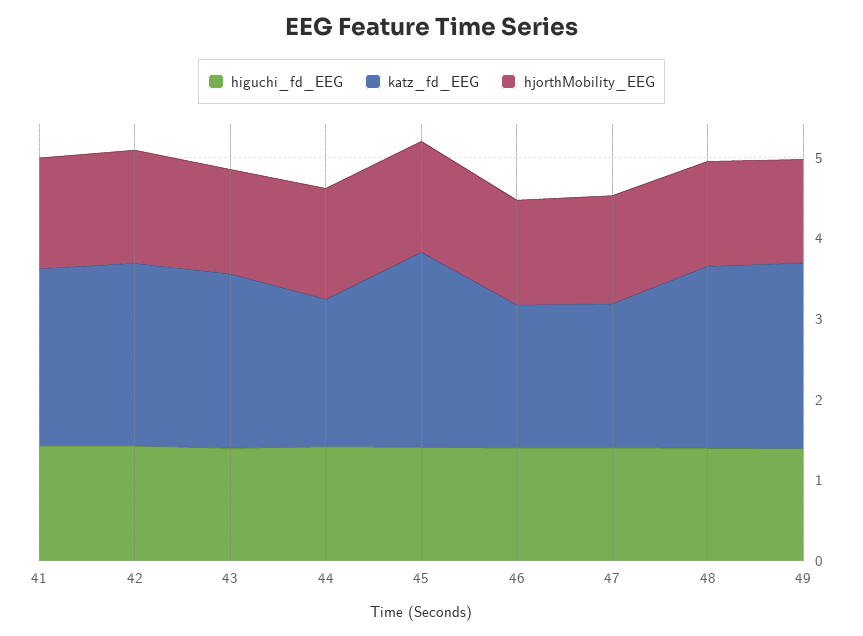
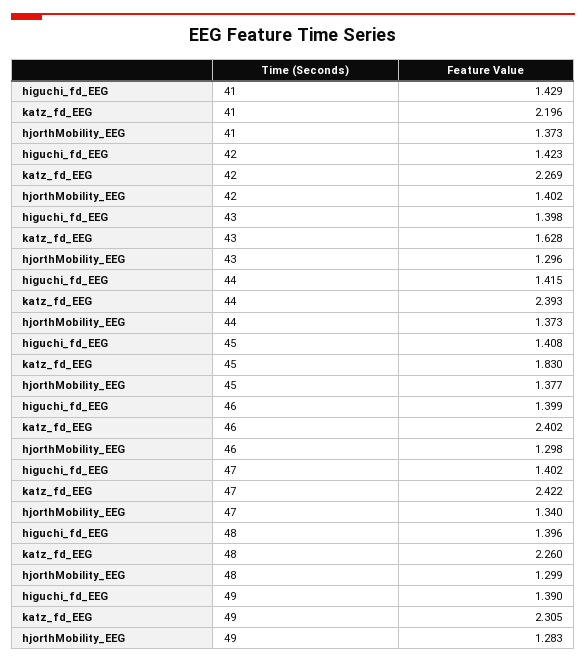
  {
    "higuchi_fd_EEG": {
      "41": 1.429,
      "42": 1.423,
      "43": 1.398,
      "44": 1.415,
      "45": 1.408,
      "46": 1.399,
      "47": 1.402,
      "48": 1.396,
      "49": 1.39
    },
    "katz_fd_EEG": {
      "41": 2.196,
      "42": 2.269,
-     "43": 2.2,
+     "43": 1.628,
-     "44": 1.8,
+     "44": 2.393,
-     "45": 2.4,
+     "45": 1.83,
-     "46": 1.8,
+     "46": 2.402,
-     "47": 1.8,
+     "47": 2.422,
      "48": 2.26,
      "49": 2.305
    },
    "hjorthMobility_EEG": {
      "41": 1.373,
      "42": 1.402,
      "43": 1.296,
      "44": 1.373,
      "45": 1.377,
      "46": 1.298,
      "47": 1.34,
      "48": 1.299,
      "49": 1.283
    }
  }

